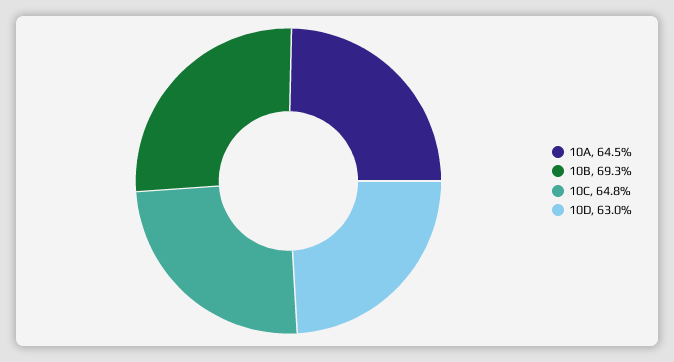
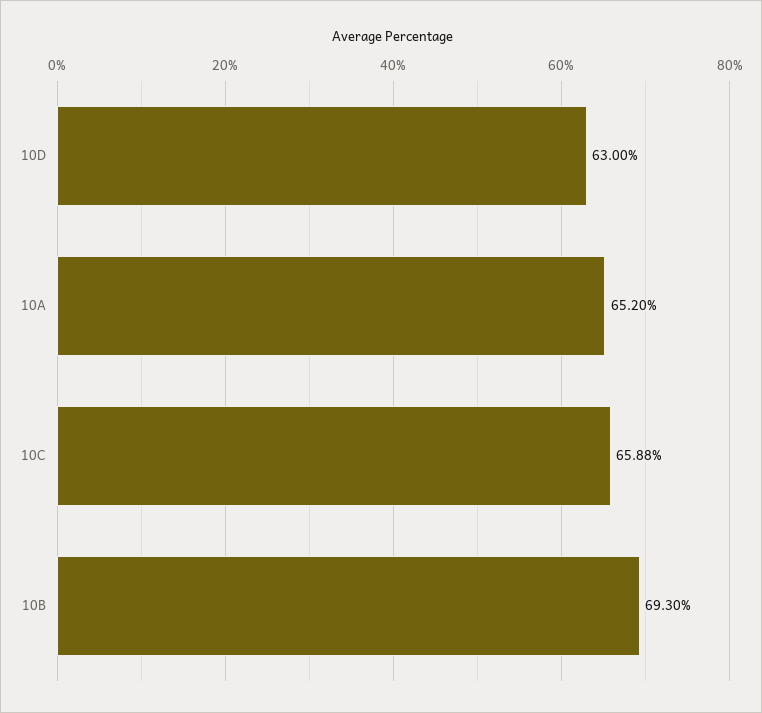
  {
-   "10A": 64.5,
+   "10A": 65.2,
    "10B": 69.3,
-   "10C": 64.8,
+   "10C": 65.88,
    "10D": 63
  }

